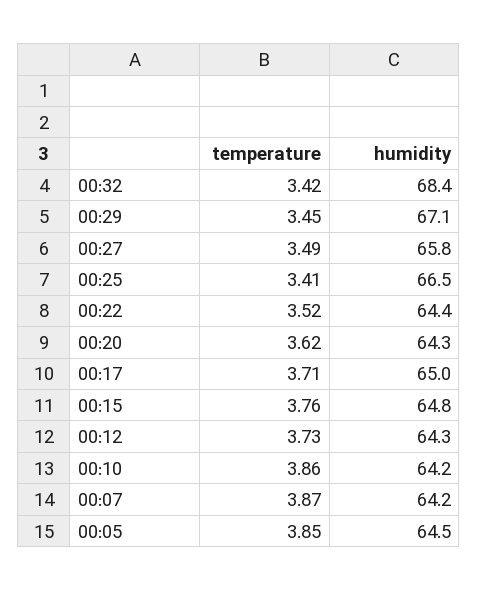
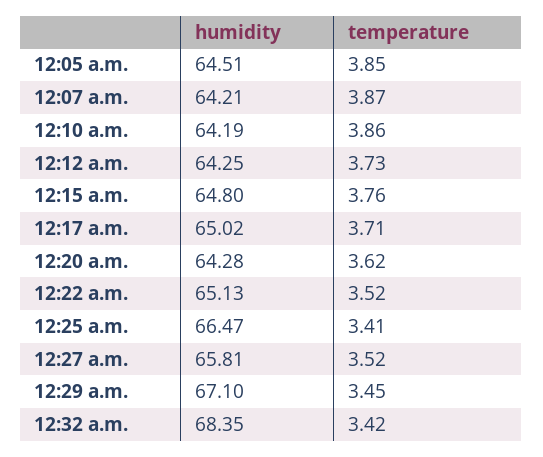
  {
    "temperature": {
      "00:32": 3.42,
      "00:29": 3.45,
-     "00:27": 3.49,
+     "00:27": 3.52,
      "00:25": 3.41,
      "00:22": 3.52,
      "00:20": 3.62,
      "00:17": 3.71,
      "00:15": 3.76,
      "00:12": 3.73,
      "00:10": 3.86,
      "00:07": 3.87,
      "00:05": 3.85
    },
    "humidity": {
      "00:32": 68.35,
      "00:29": 67.1,
      "00:27": 65.81,
      "00:25": 66.47,
-     "00:22": 64.4,
+     "00:22": 65.13,
      "00:20": 64.28,
      "00:17": 65.02,
      "00:15": 64.8,
      "00:12": 64.25,
      "00:10": 64.19,
      "00:07": 64.21,
      "00:05": 64.51
    }
  }

